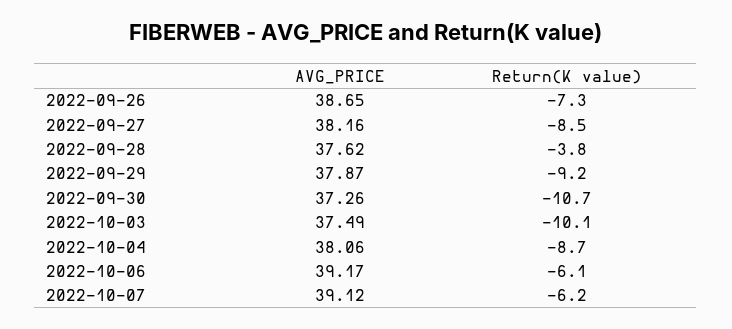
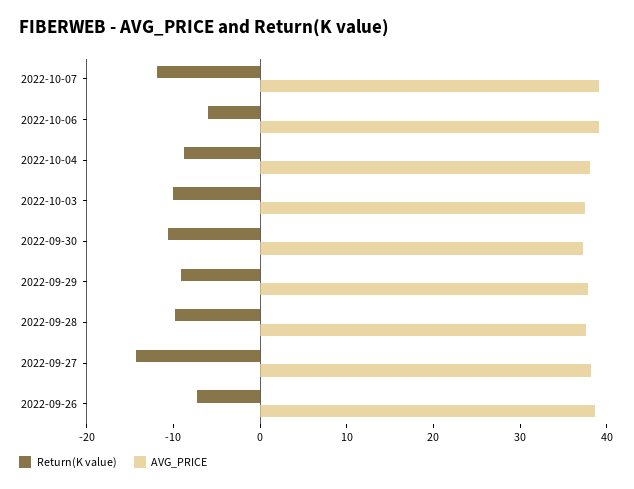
  {
    "AVG_PRICE": {
      "2022-09-26": 38.65,
      "2022-09-27": 38.16,
      "2022-09-28": 37.62,
      "2022-09-29": 37.87,
      "2022-09-30": 37.26,
      "2022-10-03": 37.49,
      "2022-10-04": 38.06,
      "2022-10-06": 39.17,
      "2022-10-07": 39.12
    },
    "Return(K value)": {
      "2022-09-26": -7.3,
-     "2022-09-27": -8.5,
+     "2022-09-27": -14,
-     "2022-09-28": -3.8,
+     "2022-09-28": -10,
      "2022-09-29": -9.2,
      "2022-09-30": -10.7,
      "2022-10-03": -10.1,
      "2022-10-04": -8.7,
      "2022-10-06": -6.1,
-     "2022-10-07": -6.2
+     "2022-10-07": -12
    }
  }

